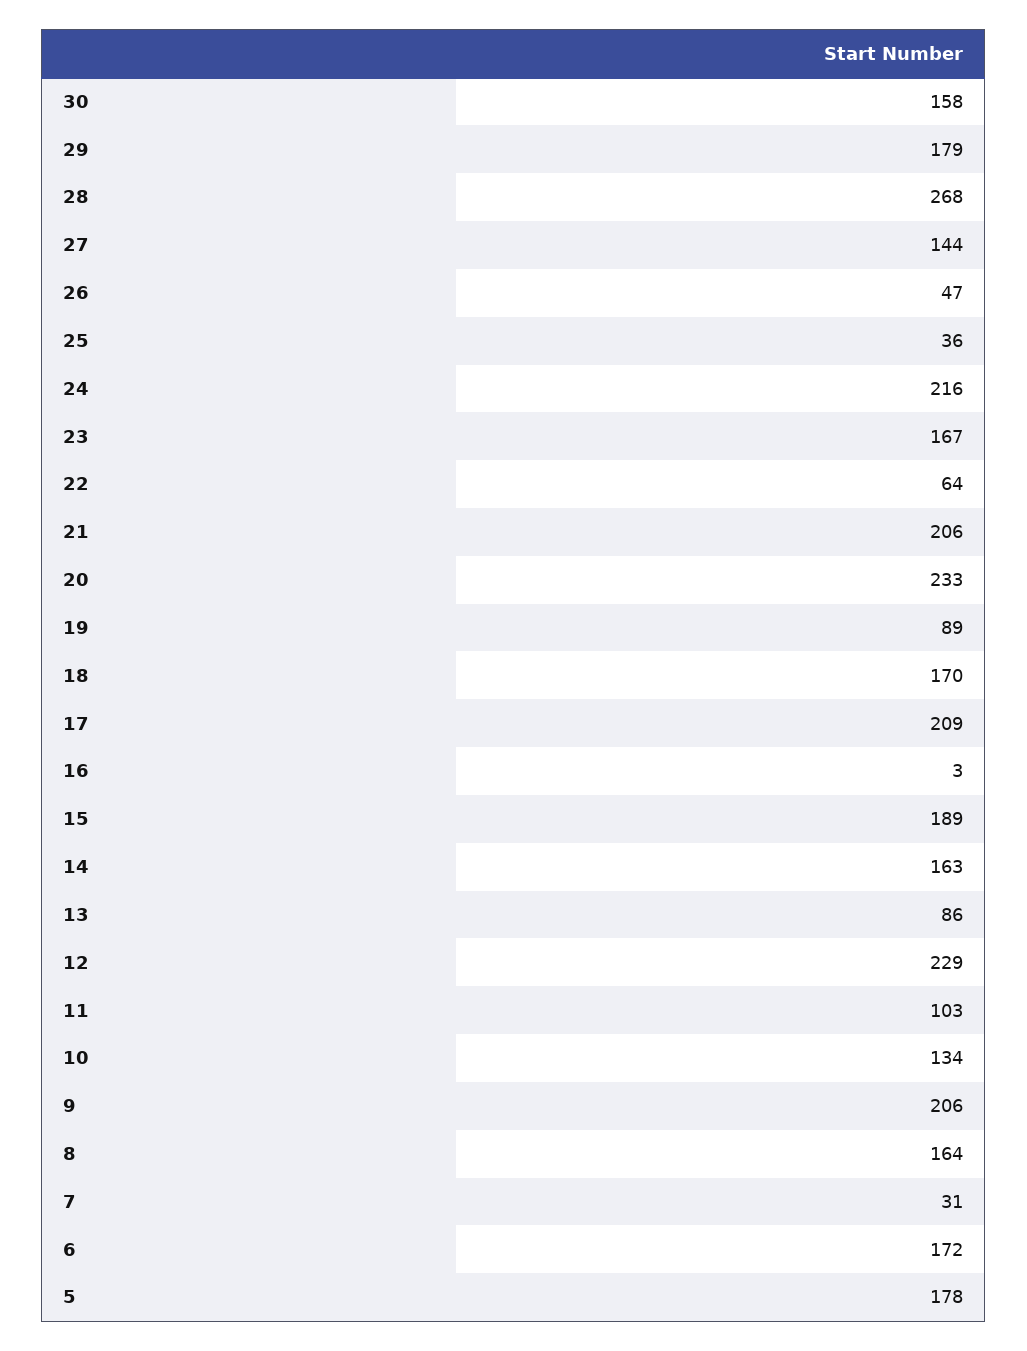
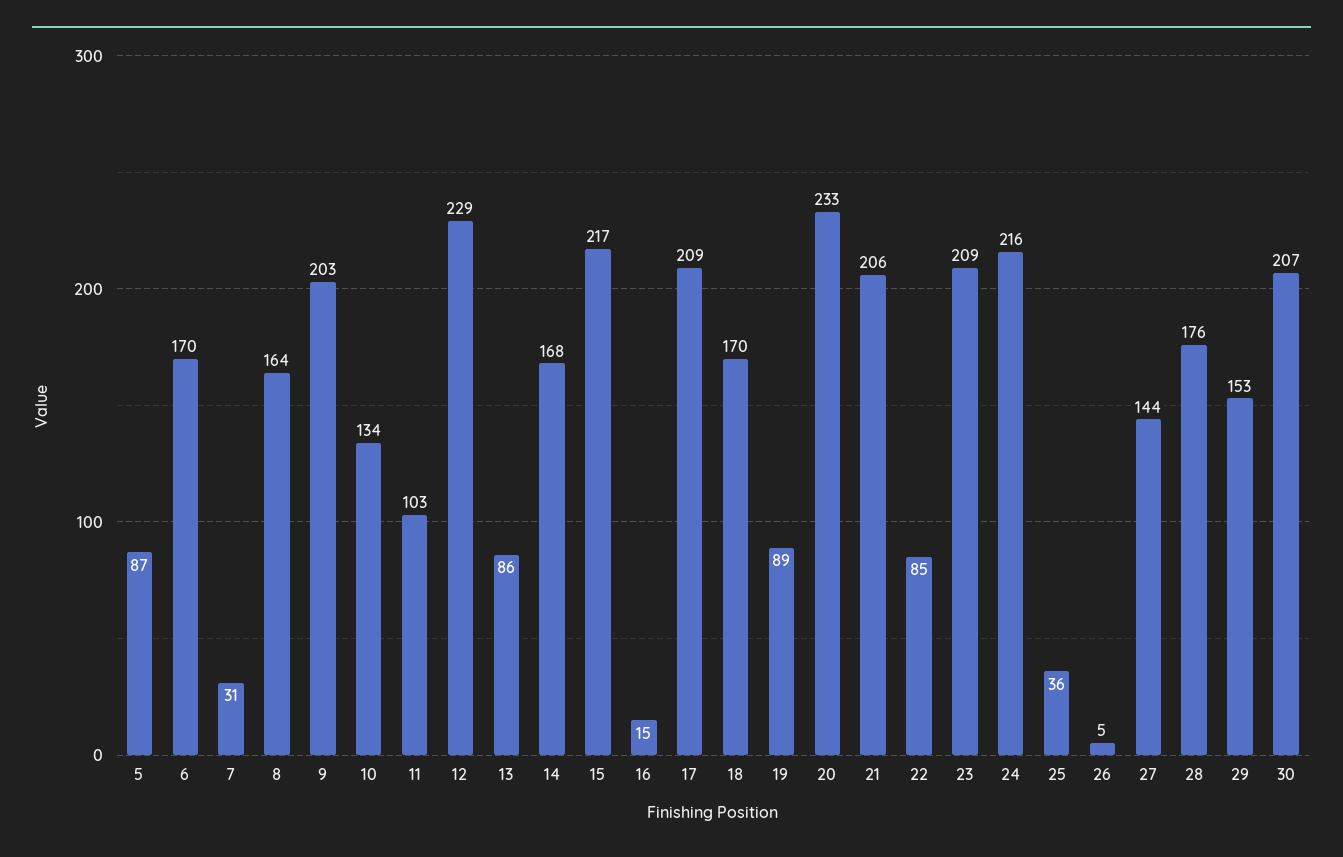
  {
-   "30": 158,
+   "30": 207,
-   "29": 179,
+   "29": 153,
-   "28": 268,
+   "28": 176,
    "27": 144,
-   "26": 47,
+   "26": 5,
    "25": 36,
    "24": 216,
-   "23": 167,
+   "23": 209,
-   "22": 64,
+   "22": 85,
    "21": 206,
    "20": 233,
    "19": 89,
    "18": 170,
    "17": 209,
-   "16": 3,
+   "16": 15,
-   "15": 189,
+   "15": 217,
-   "14": 163,
+   "14": 168,
    "13": 86,
    "12": 229,
    "11": 103,
    "10": 134,
-   "9": 206,
+   "9": 203,
    "8": 164,
    "7": 31,
-   "6": 172,
+   "6": 170,
-   "5": 178
+   "5": 87
  }

